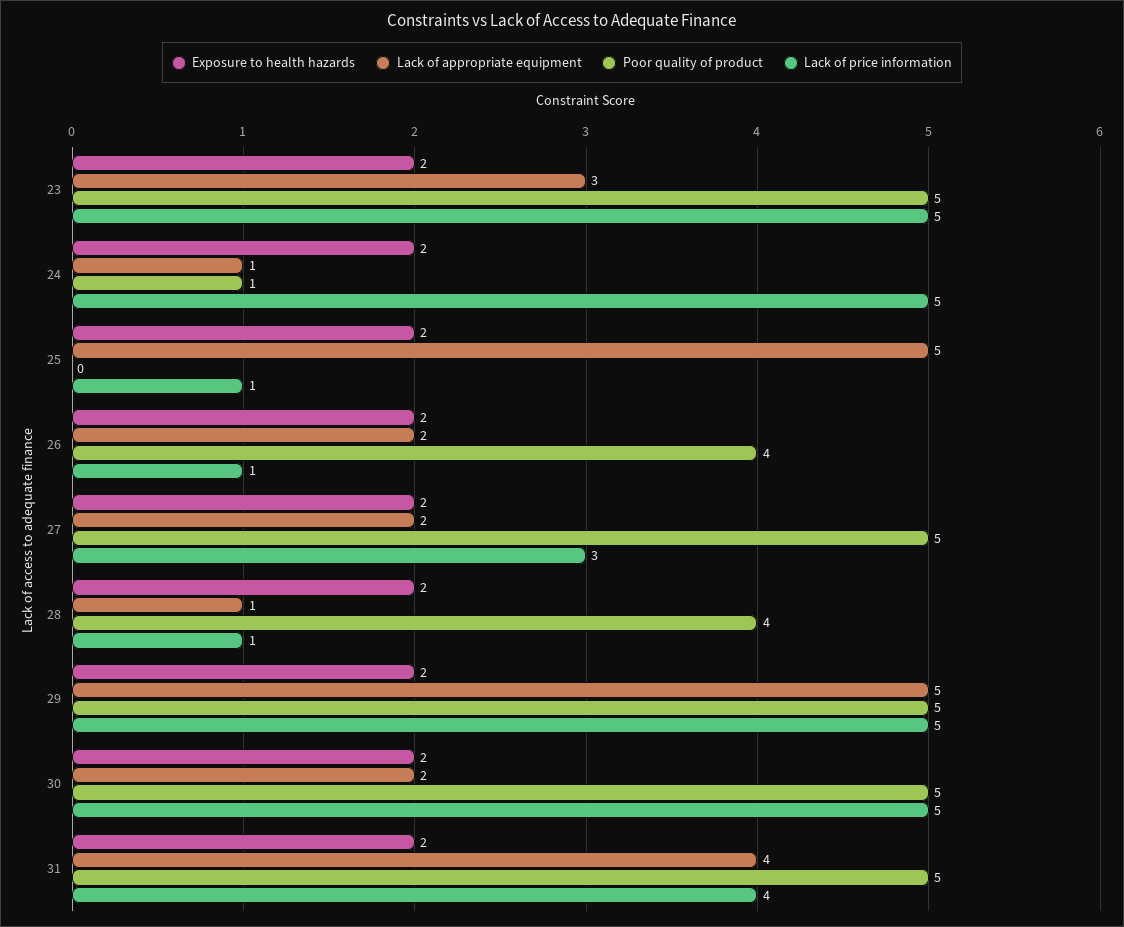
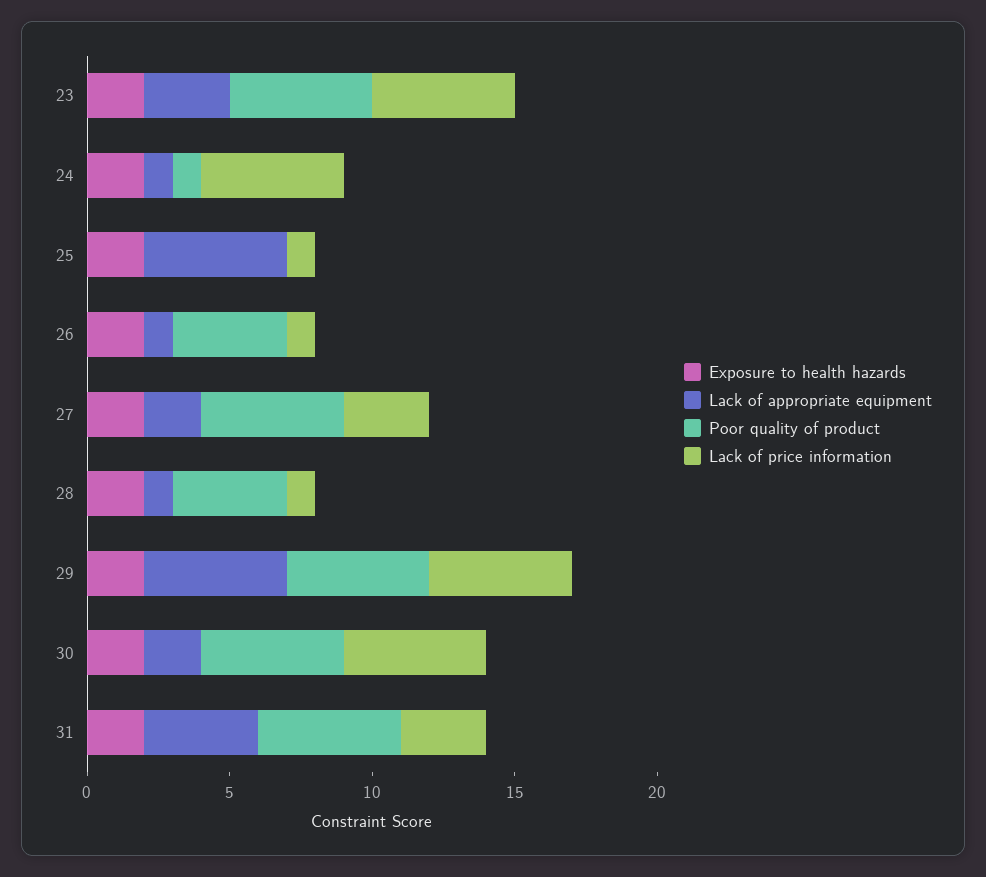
  {
    "Exposure to health hazards": {
      "23": 2,
      "24": 2,
      "25": 2,
      "26": 2,
      "27": 2,
      "28": 2,
      "29": 2,
      "30": 2,
      "31": 2
    },
    "Lack of appropriate equipment": {
      "23": 3,
      "24": 1,
      "25": 5,
-     "26": 2,
+     "26": 1,
      "27": 2,
      "28": 1,
      "29": 5,
      "30": 2,
      "31": 4
    },
    "Poor quality of product": {
      "23": 5,
      "24": 1,
      "25": 0,
      "26": 4,
      "27": 5,
      "28": 4,
      "29": 5,
      "30": 5,
      "31": 5
    },
    "Lack of price information": {
      "23": 5,
      "24": 5,
      "25": 1,
      "26": 1,
      "27": 3,
      "28": 1,
      "29": 5,
      "30": 5,
-     "31": 4
+     "31": 3
    }
  }

